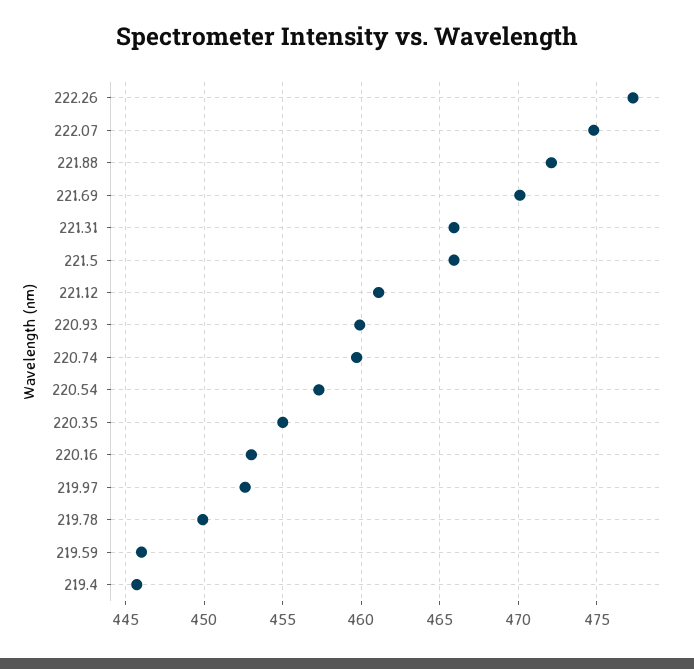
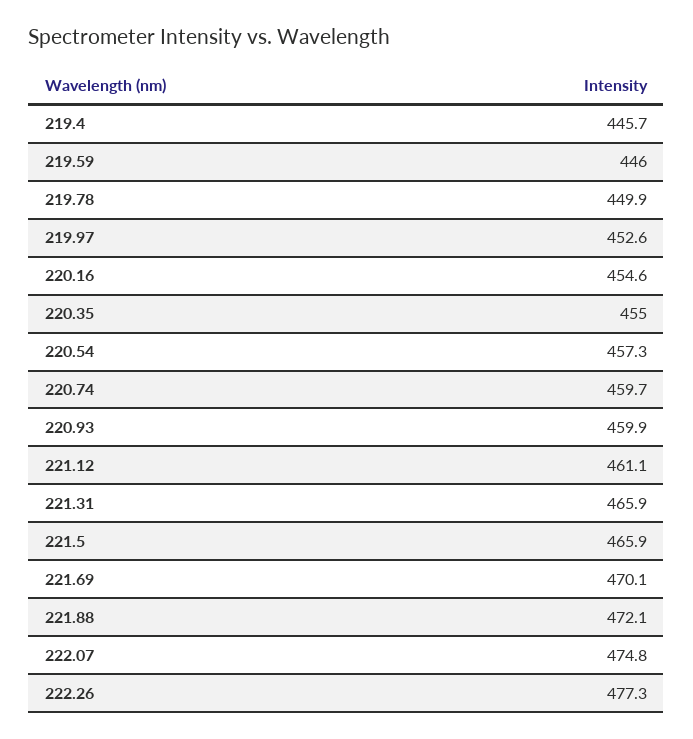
  {
    "222.26": 477.3,
    "222.07": 474.8,
    "221.88": 472.1,
    "221.69": 470.1,
    "221.31": 465.9,
    "221.5": 465.9,
    "221.12": 461.1,
    "220.93": 459.9,
    "220.74": 459.7,
    "220.54": 457.3,
    "220.35": 455,
-   "220.16": 453,
+   "220.16": 454.6,
    "219.97": 452.6,
    "219.78": 449.9,
    "219.59": 446,
    "219.4": 445.7
  }

